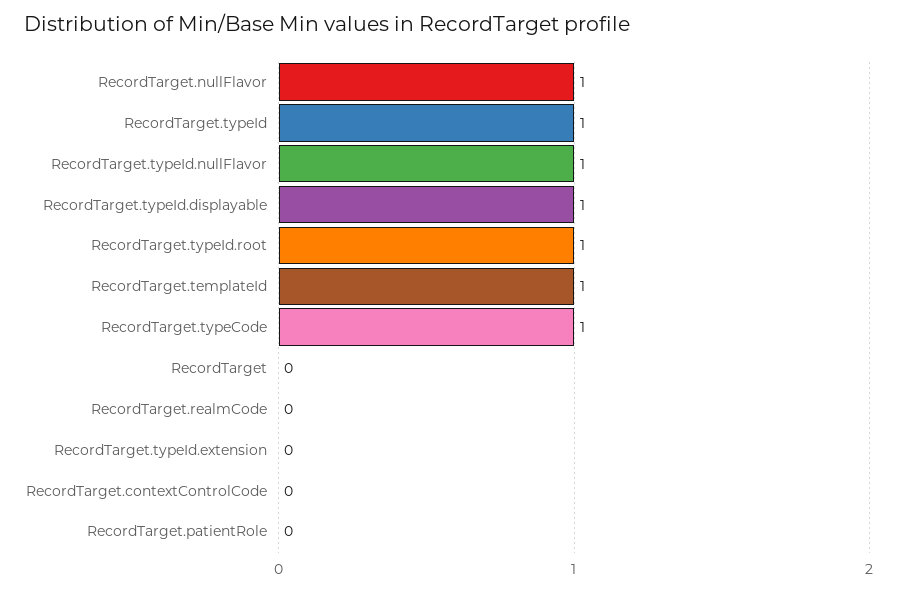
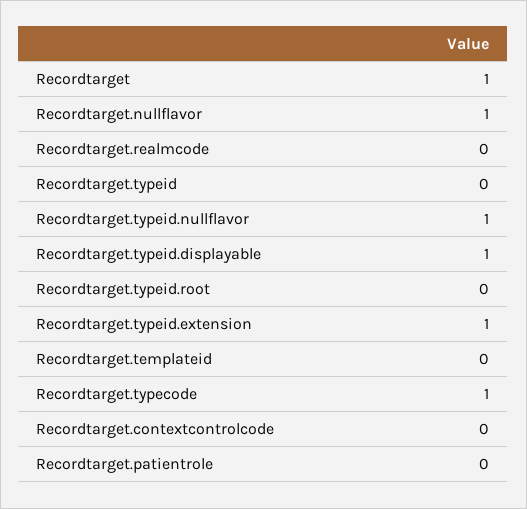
  {
    "RecordTarget.nullFlavor": 1,
-   "RecordTarget.typeId": 1,
+   "RecordTarget.typeId": 0,
    "RecordTarget.typeId.nullFlavor": 1,
    "RecordTarget.typeId.displayable": 1,
-   "RecordTarget.typeId.root": 1,
+   "RecordTarget.typeId.root": 0,
-   "RecordTarget.templateId": 1,
+   "RecordTarget.templateId": 0,
    "RecordTarget.typeCode": 1,
-   "RecordTarget": 0,
+   "RecordTarget": 1,
    "RecordTarget.realmCode": 0,
-   "RecordTarget.typeId.extension": 0,
+   "RecordTarget.typeId.extension": 1,
    "RecordTarget.contextControlCode": 0,
    "RecordTarget.patientRole": 0
  }

